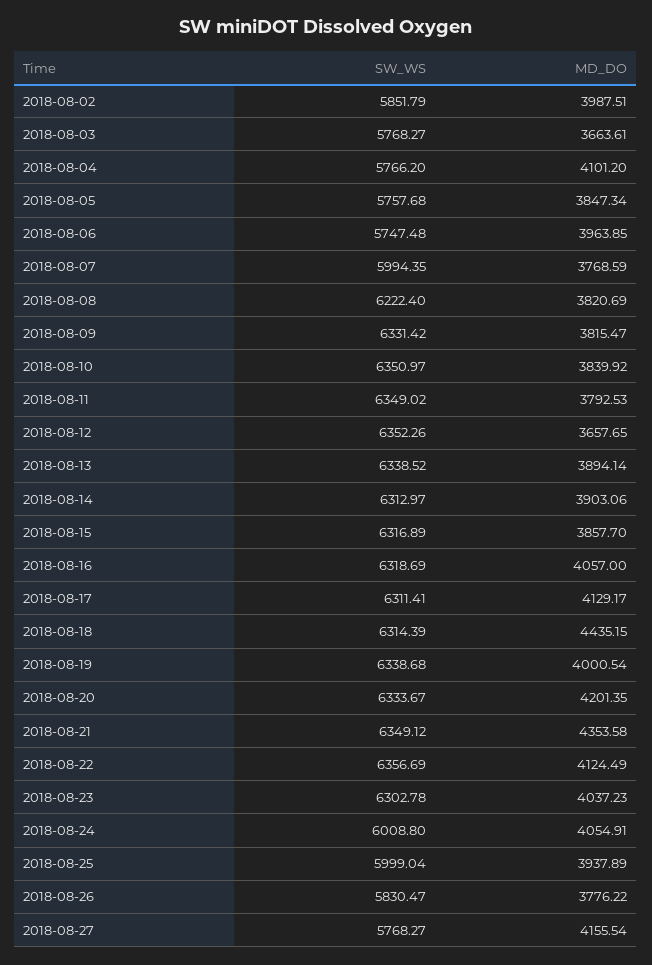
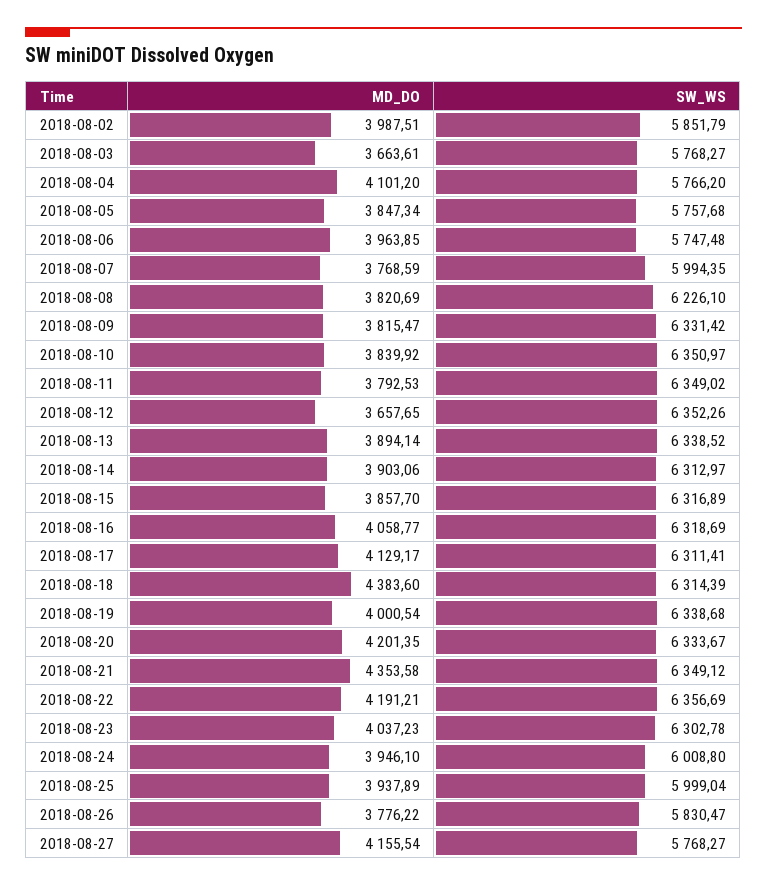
  {
    "SW_WS": {
      "2018-08-02": 5851.79,
      "2018-08-03": 5768.27,
      "2018-08-04": 5766.2,
      "2018-08-05": 5757.68,
      "2018-08-06": 5747.48,
      "2018-08-07": 5994.35,
-     "2018-08-08": 6222.4,
+     "2018-08-08": 6226.1,
      "2018-08-09": 6331.42,
      "2018-08-10": 6350.97,
      "2018-08-11": 6349.02,
      "2018-08-12": 6352.26,
      "2018-08-13": 6338.52,
      "2018-08-14": 6312.97,
      "2018-08-15": 6316.89,
      "2018-08-16": 6318.69,
      "2018-08-17": 6311.41,
      "2018-08-18": 6314.39,
      "2018-08-19": 6338.68,
      "2018-08-20": 6333.67,
      "2018-08-21": 6349.12,
      "2018-08-22": 6356.69,
      "2018-08-23": 6302.78,
      "2018-08-24": 6008.8,
      "2018-08-25": 5999.04,
      "2018-08-26": 5830.47,
      "2018-08-27": 5768.27
    },
    "MD_DO": {
      "2018-08-02": 3987.51,
      "2018-08-03": 3663.61,
      "2018-08-04": 4101.2,
      "2018-08-05": 3847.34,
      "2018-08-06": 3963.85,
      "2018-08-07": 3768.59,
      "2018-08-08": 3820.69,
      "2018-08-09": 3815.47,
      "2018-08-10": 3839.92,
      "2018-08-11": 3792.53,
      "2018-08-12": 3657.65,
      "2018-08-13": 3894.14,
      "2018-08-14": 3903.06,
      "2018-08-15": 3857.7,
-     "2018-08-16": 4057,
+     "2018-08-16": 4058.77,
      "2018-08-17": 4129.17,
-     "2018-08-18": 4435.15,
+     "2018-08-18": 4383.6,
      "2018-08-19": 4000.54,
      "2018-08-20": 4201.35,
      "2018-08-21": 4353.58,
-     "2018-08-22": 4124.49,
+     "2018-08-22": 4191.21,
      "2018-08-23": 4037.23,
-     "2018-08-24": 4054.91,
+     "2018-08-24": 3946.1,
      "2018-08-25": 3937.89,
      "2018-08-26": 3776.22,
      "2018-08-27": 4155.54
    }
  }

